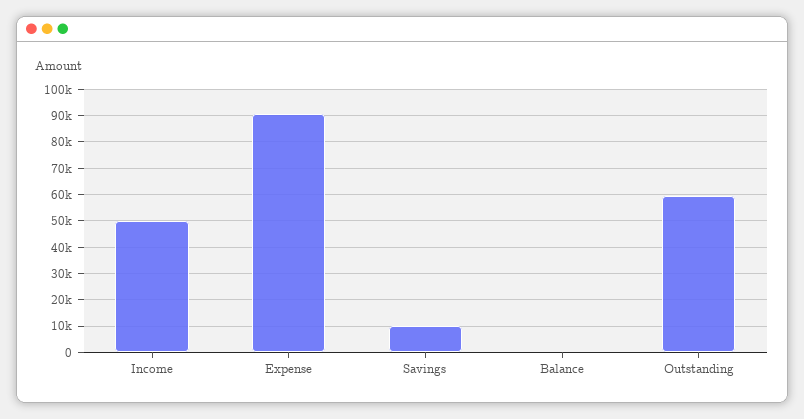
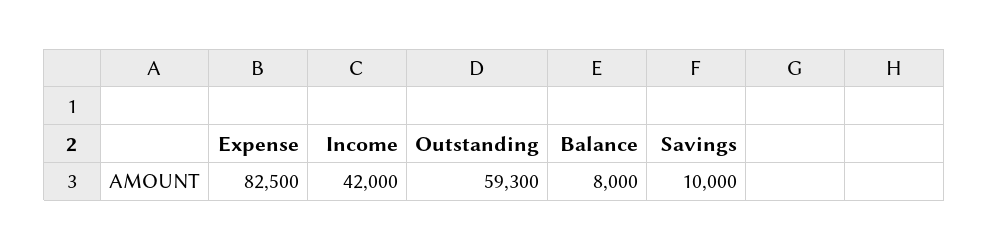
  {
-   "Income": 50000,
+   "Income": 42000,
-   "Expense": 90000,
+   "Expense": 82500,
    "Savings": 10000,
-   "Balance": 0,
+   "Balance": 8000,
    "Outstanding": 59300
  }

